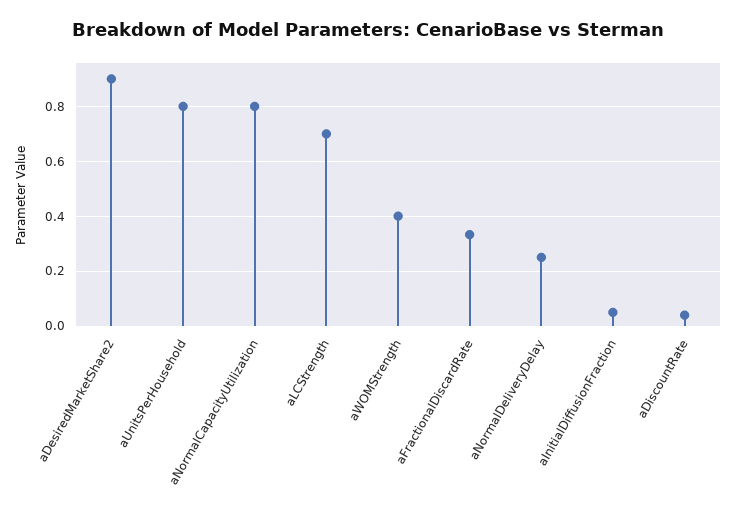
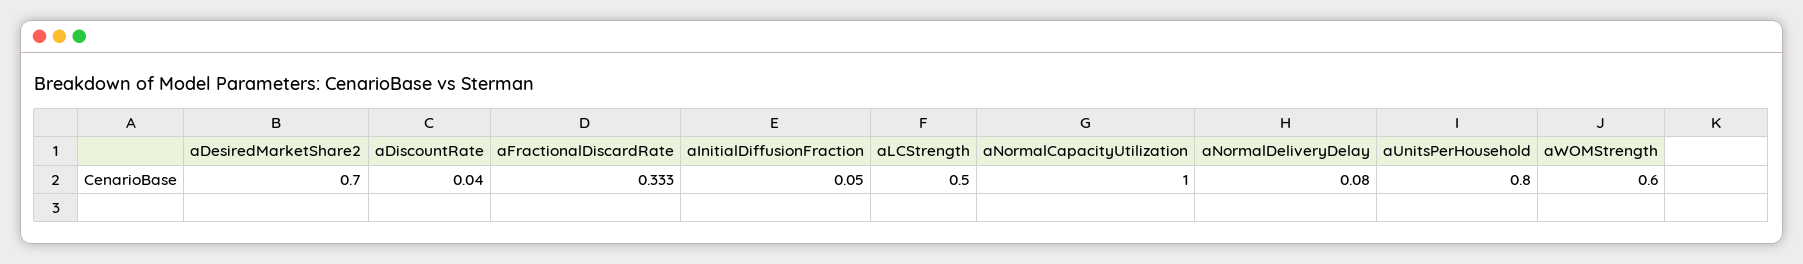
  {
-   "aDesiredMarketShare2": 0.9,
+   "aDesiredMarketShare2": 0.7,
    "aUnitsPerHousehold": 0.8,
-   "aNormalCapacityUtilization": 0.8,
+   "aNormalCapacityUtilization": 1,
-   "aLCStrength": 0.7,
+   "aLCStrength": 0.5,
-   "aWOMStrength": 0.4,
+   "aWOMStrength": 0.6,
    "aFractionalDiscardRate": 0.333,
-   "aNormalDeliveryDelay": 0.25,
+   "aNormalDeliveryDelay": 0.08,
    "aInitialDiffusionFraction": 0.05,
    "aDiscountRate": 0.04
  }

